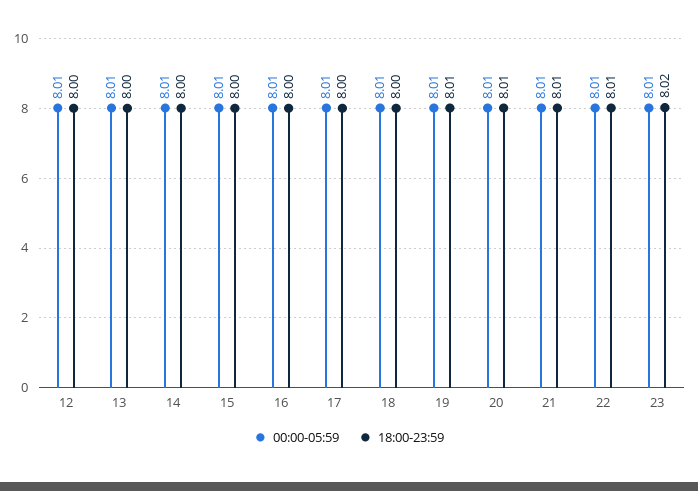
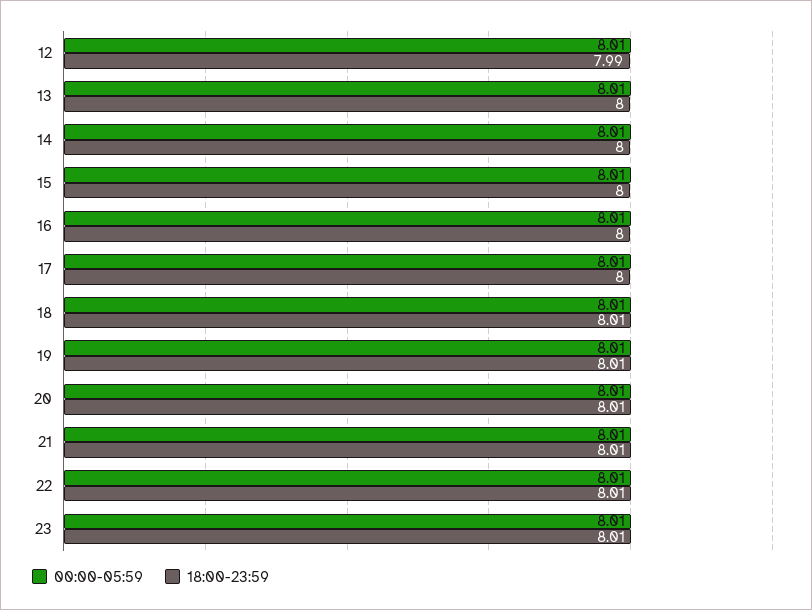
  {
    "00:00-05:59": {
      "12": 8.01,
      "13": 8.01,
      "14": 8.01,
      "15": 8.01,
      "16": 8.01,
      "17": 8.01,
      "18": 8.01,
      "19": 8.01,
      "20": 8.01,
      "21": 8.01,
      "22": 8.01,
      "23": 8.01
    },
    "18:00-23:59": {
-     "12": 8,
+     "12": 7.99,
      "13": 8,
      "14": 8,
      "15": 8,
      "16": 8,
      "17": 8,
-     "18": 8,
+     "18": 8.01,
      "19": 8.01,
      "20": 8.01,
      "21": 8.01,
      "22": 8.01,
-     "23": 8.02
+     "23": 8.01
    }
  }

